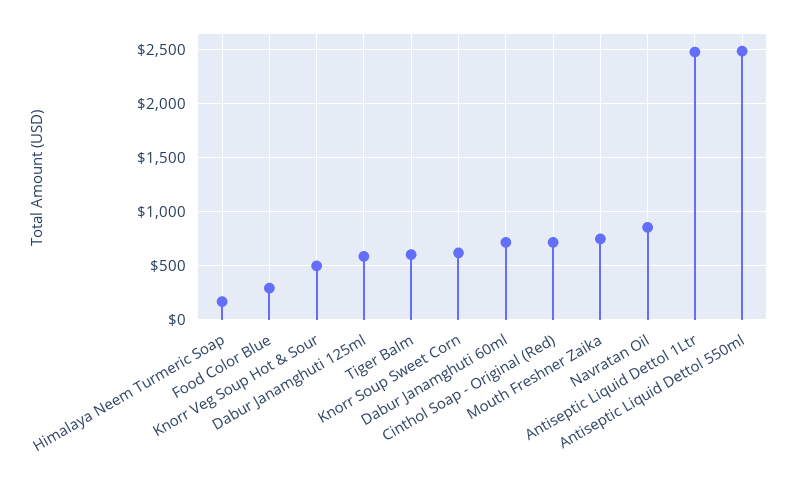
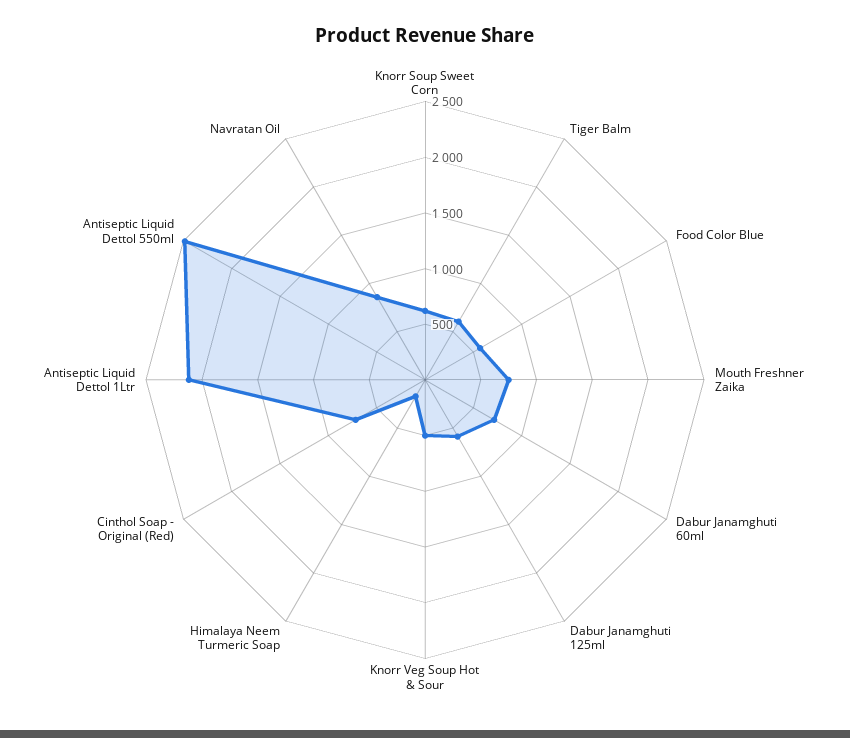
  {
    "Himalaya Neem Turmeric Soap": 200,
-   "Food Color Blue": 300,
+   "Food Color Blue": 600,
    "Knorr Veg Soup Hot & Sour": 500,
    "Dabur Janamghuti 125ml": 600,
    "Tiger Balm": 600,
    "Knorr Soup Sweet Corn": 600,
    "Dabur Janamghuti 60ml": 700,
    "Cinthol Soap - Original (Red)": 700,
    "Mouth Freshner Zaika": 800,
    "Navratan Oil": 900,
-   "Antiseptic Liquid Dettol 1Ltr": 2500,
+   "Antiseptic Liquid Dettol 1Ltr": 2100,
    "Antiseptic Liquid Dettol 550ml": 2500
  }

